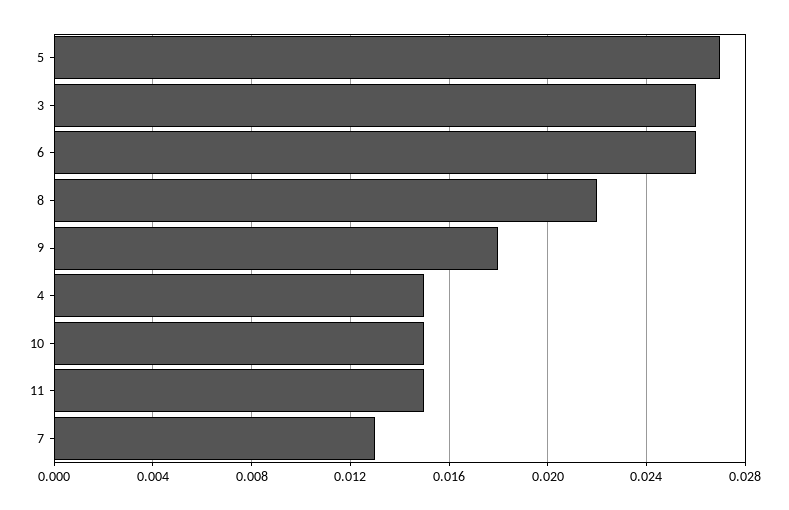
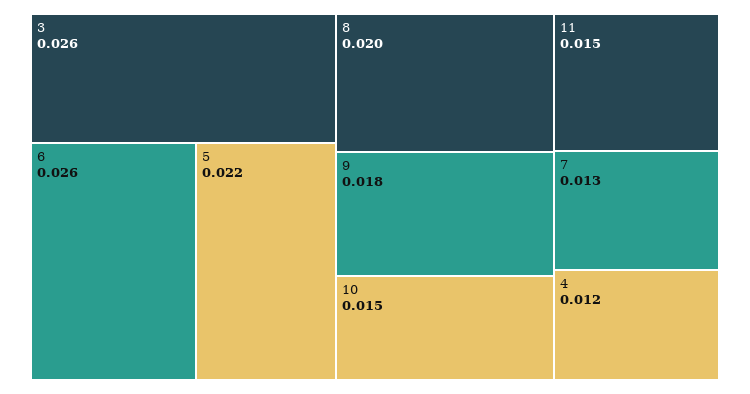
  {
-   "5": 0.027,
+   "5": 0.022,
    "3": 0.026,
    "6": 0.026,
-   "8": 0.022,
+   "8": 0.02,
    "9": 0.018,
-   "4": 0.015,
+   "4": 0.012,
    "10": 0.015,
    "11": 0.015,
    "7": 0.013
  }

